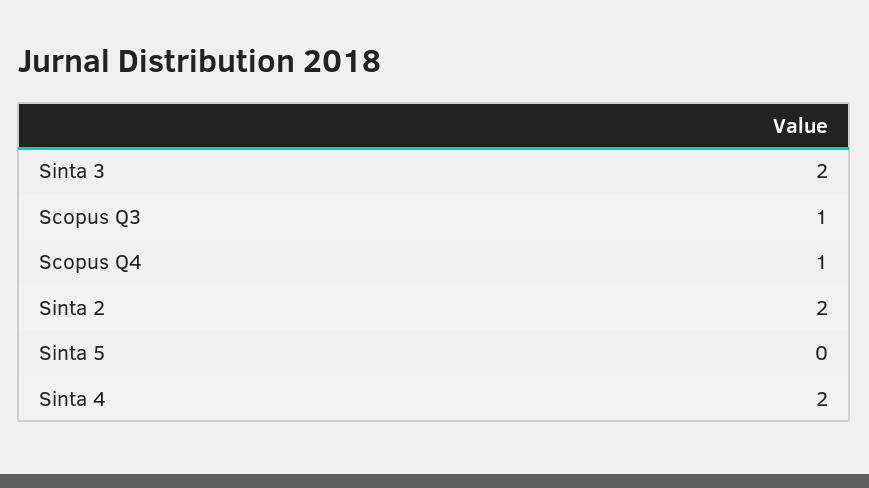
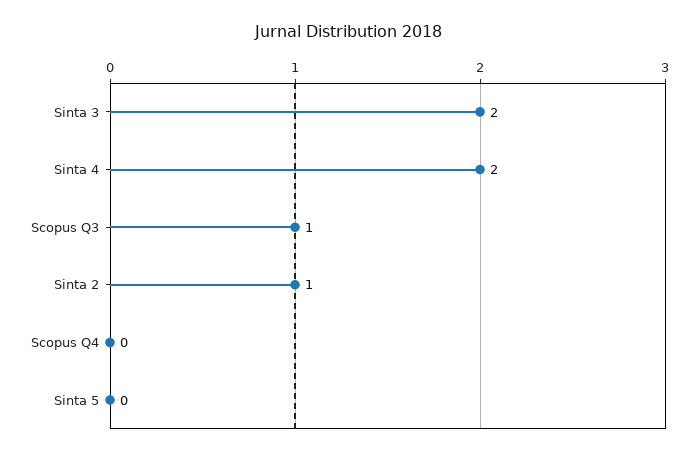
  {
    "Sinta 3": 2,
    "Scopus Q3": 1,
-   "Scopus Q4": 1,
+   "Scopus Q4": 0,
-   "Sinta 2": 2,
+   "Sinta 2": 1,
    "Sinta 5": 0,
    "Sinta 4": 2
  }

